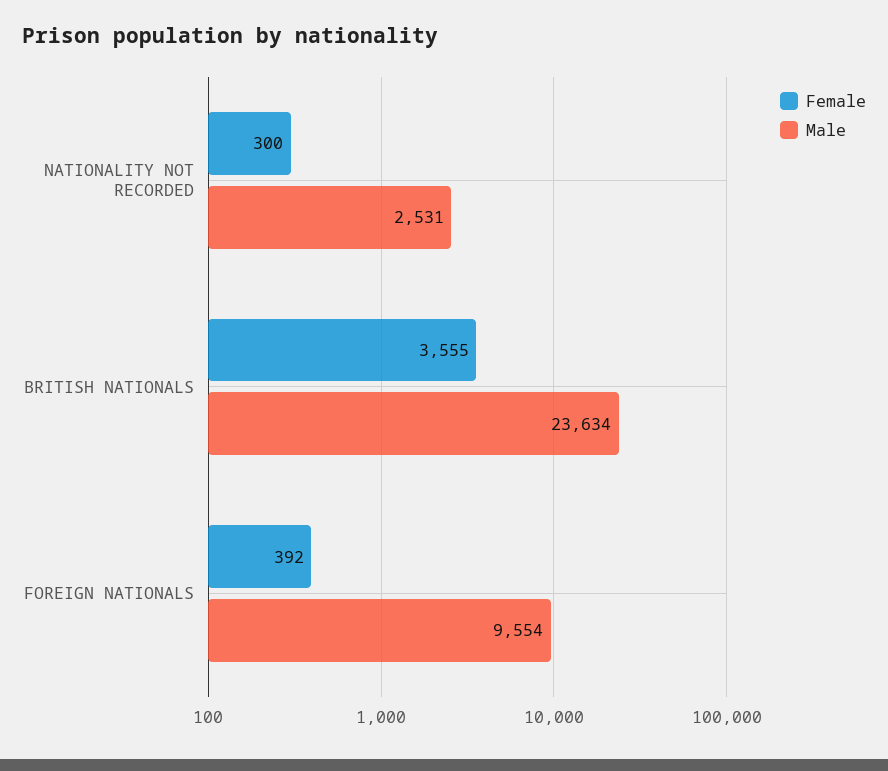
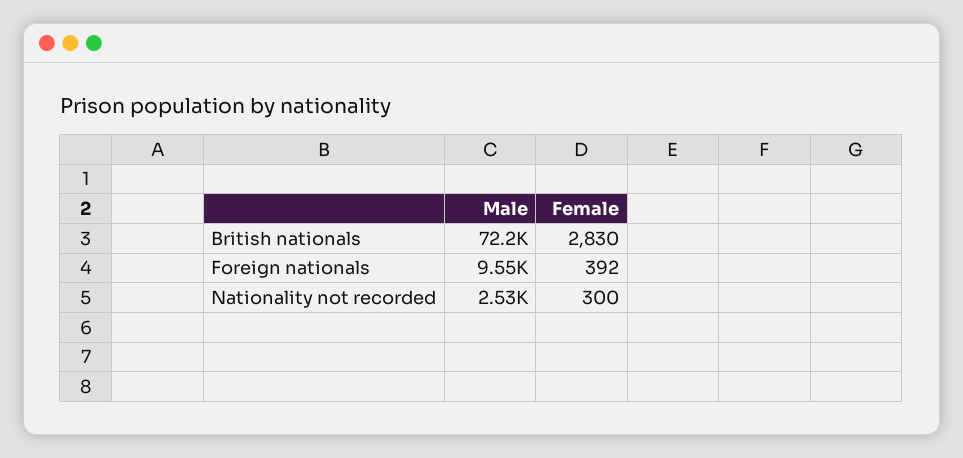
  {
    "Female": {
      "NATIONALITY NOT RECORDED": 300,
-     "BRITISH NATIONALS": 3555,
+     "BRITISH NATIONALS": 2830,
      "FOREIGN NATIONALS": 392
    },
    "Male": {
      "NATIONALITY NOT RECORDED": 2531,
-     "BRITISH NATIONALS": 23634,
+     "BRITISH NATIONALS": 72200,
      "FOREIGN NATIONALS": 9554
    }
  }

